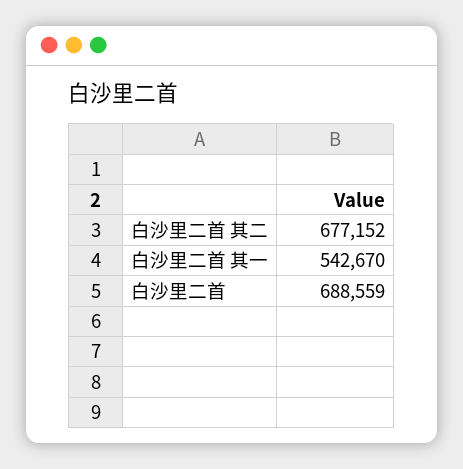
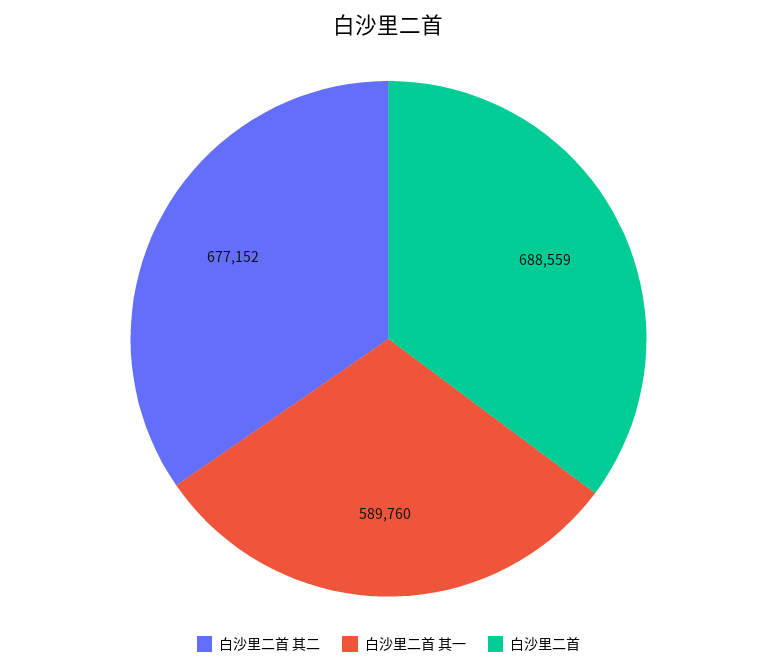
  {
    "白沙里二首 其二": 677152,
-   "白沙里二首 其一": 542670,
+   "白沙里二首 其一": 589760,
    "白沙里二首": 688559
  }

